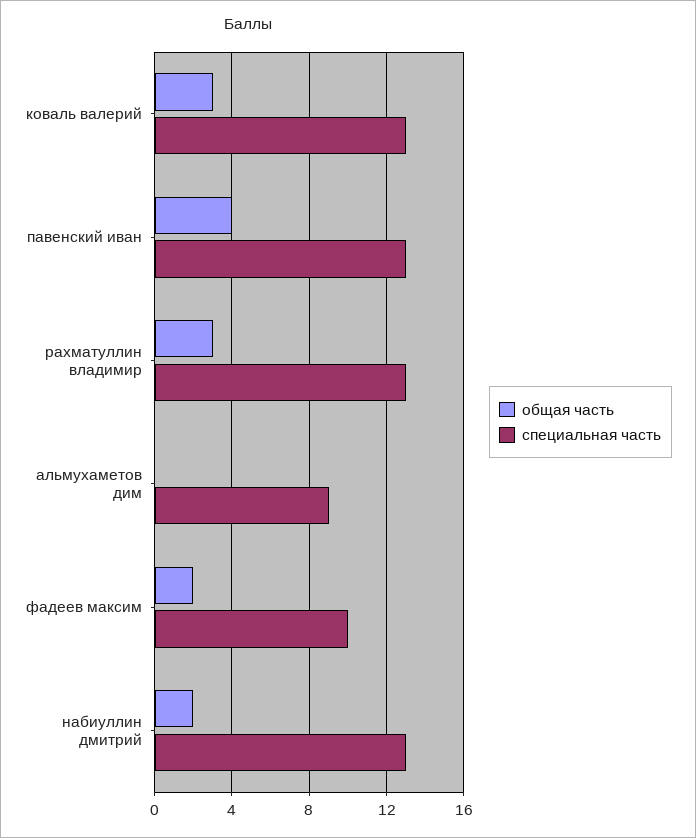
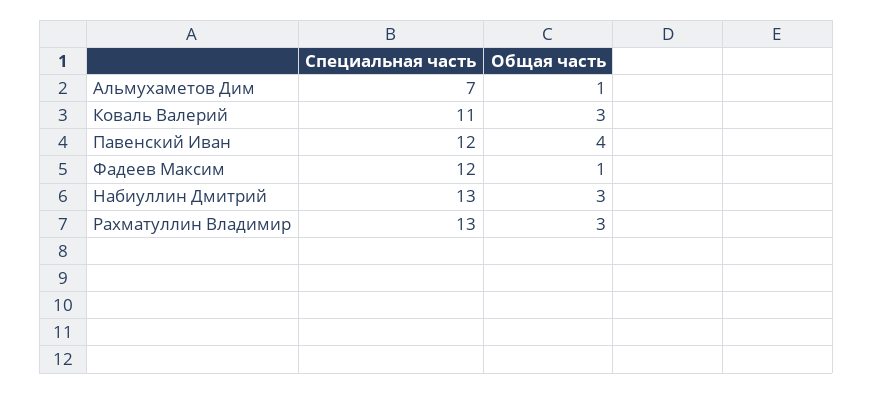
  {
    "общая часть": {
      "коваль валерий": 3,
      "павенский иван": 4,
      "рахматуллин владимир": 3,
-     "альмухаметов дим": 0,
+     "альмухаметов дим": 1,
-     "фадеев максим": 2,
+     "фадеев максим": 1,
-     "набиуллин дмитрий": 2
+     "набиуллин дмитрий": 3
    },
    "специальная часть": {
-     "коваль валерий": 13,
+     "коваль валерий": 11,
-     "павенский иван": 13,
+     "павенский иван": 12,
      "рахматуллин владимир": 13,
-     "альмухаметов дим": 9,
+     "альмухаметов дим": 7,
-     "фадеев максим": 10,
+     "фадеев максим": 12,
      "набиуллин дмитрий": 13
    }
  }

